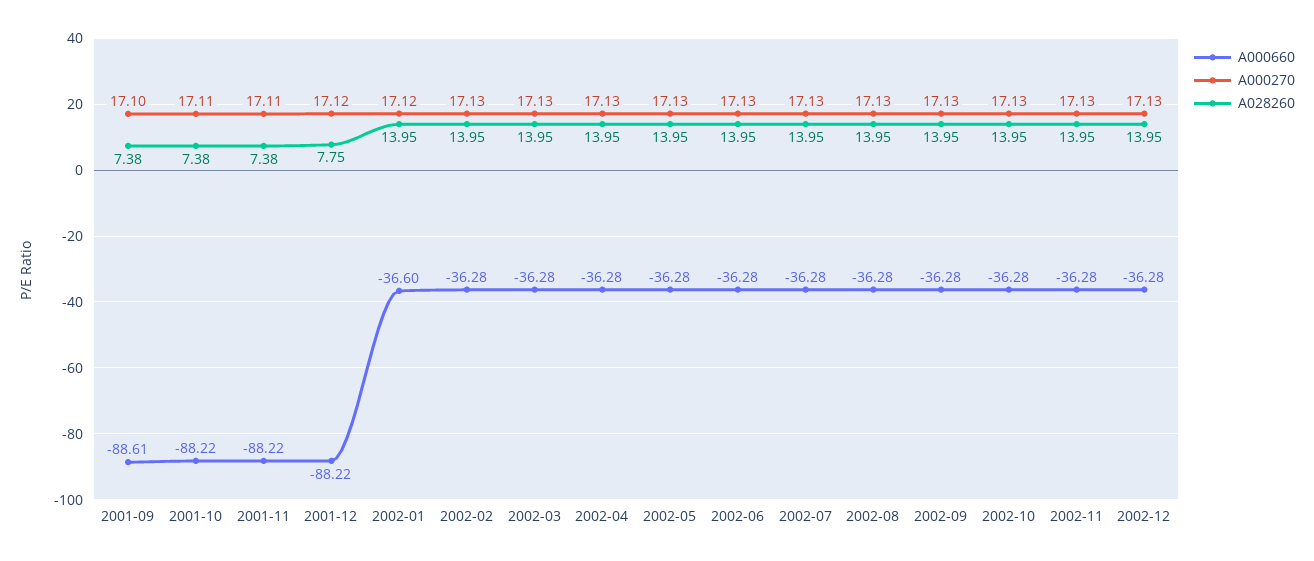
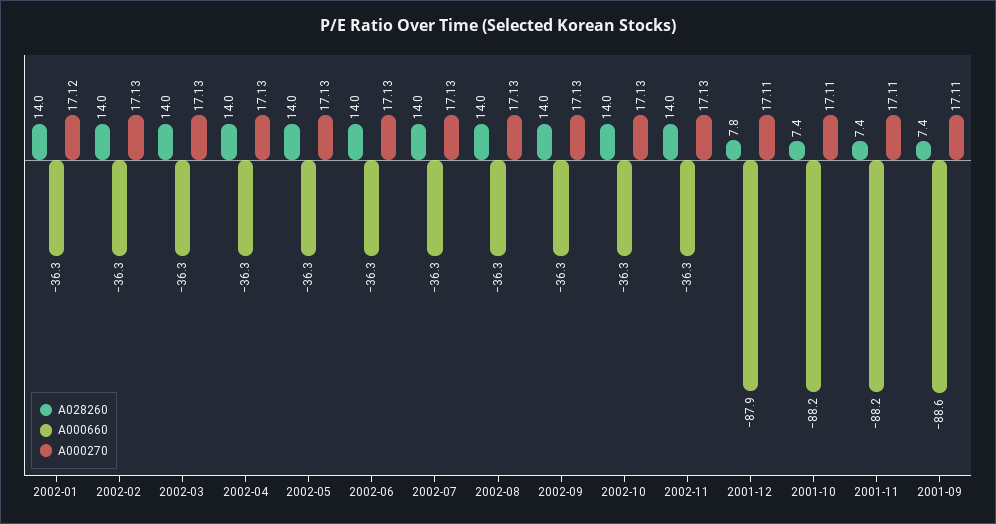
  {
    "A000660": {
      "2001-09": -88.61,
      "2001-10": -88.22,
      "2001-11": -88.22,
-     "2001-12": -88.22,
+     "2001-12": -87.9,
-     "2002-01": -36.6,
+     "2002-01": -36.3,
      "2002-02": -36.28,
      "2002-03": -36.28,
      "2002-04": -36.28,
      "2002-05": -36.28,
      "2002-06": -36.28,
      "2002-07": -36.28,
      "2002-08": -36.28,
      "2002-09": -36.28,
      "2002-10": -36.28,
-     "2002-11": -36.28,
+     "2002-11": -36.28
-     "2002-12": -36.28
    },
    "A000270": {
-     "2001-09": 17.1,
+     "2001-09": 17.11,
      "2001-10": 17.11,
      "2001-11": 17.11,
-     "2001-12": 17.12,
+     "2001-12": 17.11,
      "2002-01": 17.12,
      "2002-02": 17.13,
      "2002-03": 17.13,
      "2002-04": 17.13,
      "2002-05": 17.13,
      "2002-06": 17.13,
      "2002-07": 17.13,
      "2002-08": 17.13,
      "2002-09": 17.13,
      "2002-10": 17.13,
-     "2002-11": 17.13,
+     "2002-11": 17.13
-     "2002-12": 17.13
    },
    "A028260": {
      "2001-09": 7.38,
      "2001-10": 7.38,
      "2001-11": 7.38,
      "2001-12": 7.75,
      "2002-01": 13.95,
      "2002-02": 13.95,
      "2002-03": 13.95,
      "2002-04": 13.95,
      "2002-05": 13.95,
      "2002-06": 13.95,
      "2002-07": 13.95,
      "2002-08": 13.95,
      "2002-09": 13.95,
      "2002-10": 13.95,
-     "2002-11": 13.95,
+     "2002-11": 13.95
-     "2002-12": 13.95
    }
  }

